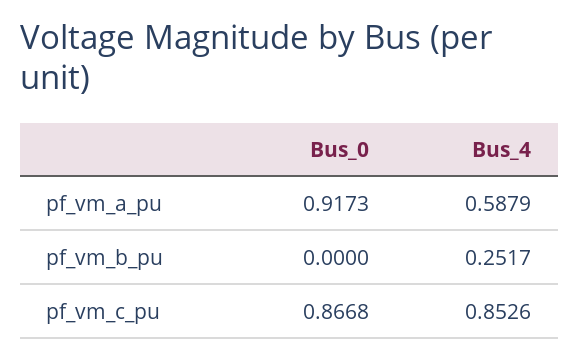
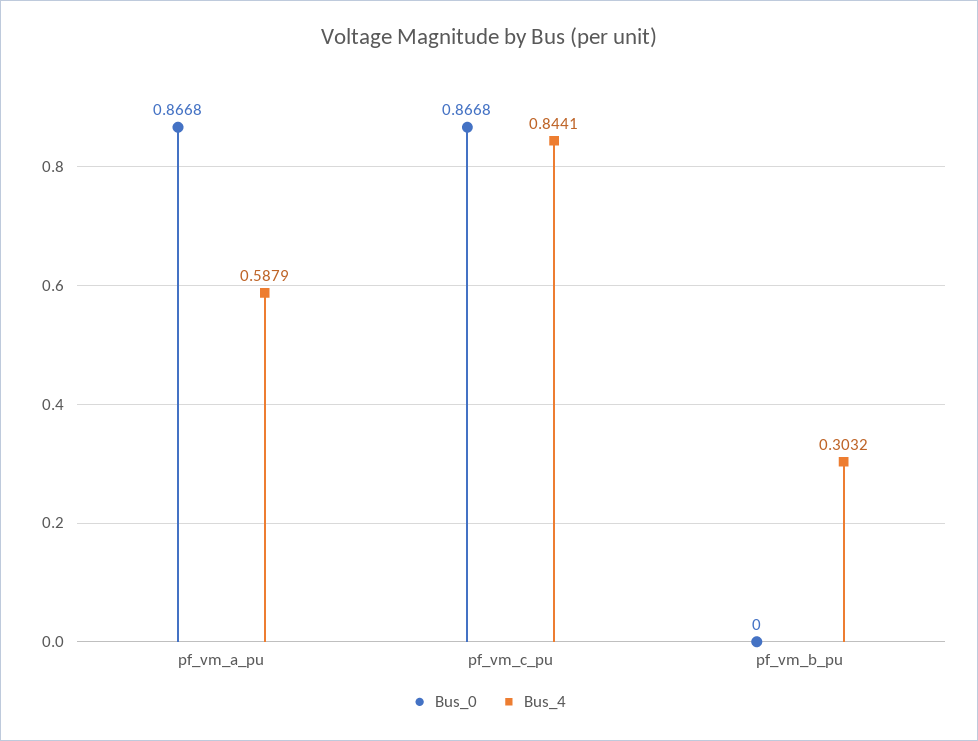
  {
    "Bus_0": {
-     "pf_vm_a_pu": 0.9173,
+     "pf_vm_a_pu": 0.8668,
      "pf_vm_b_pu": 0,
      "pf_vm_c_pu": 0.8668
    },
    "Bus_4": {
      "pf_vm_a_pu": 0.5879,
-     "pf_vm_b_pu": 0.2517,
+     "pf_vm_b_pu": 0.3032,
-     "pf_vm_c_pu": 0.8526
+     "pf_vm_c_pu": 0.8441
    }
  }

